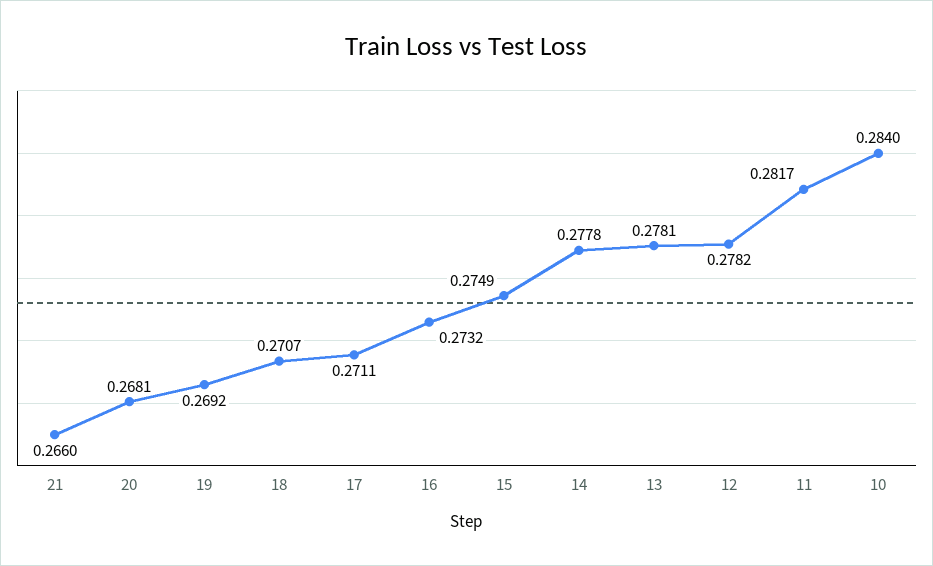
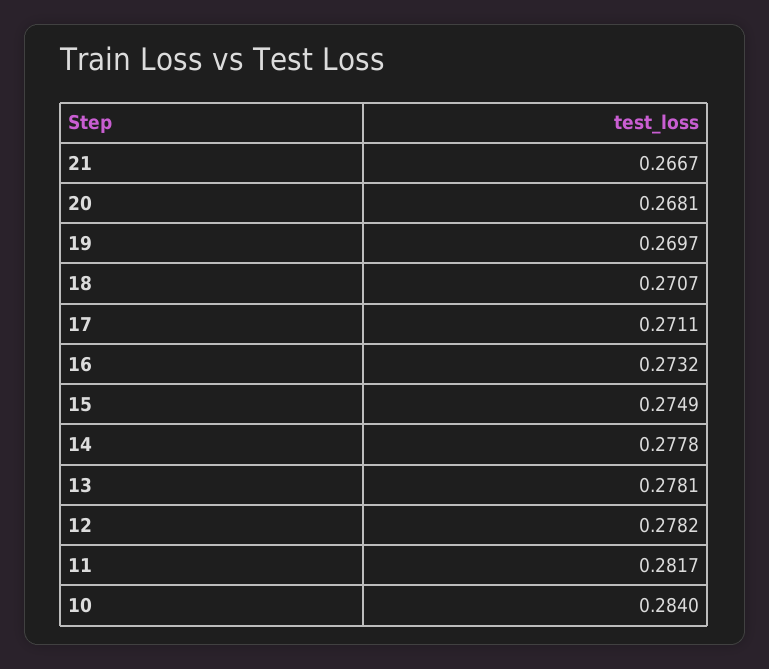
  {
-   "21": 0.266,
+   "21": 0.2667,
    "20": 0.2681,
-   "19": 0.2692,
+   "19": 0.2697,
    "18": 0.2707,
    "17": 0.2711,
    "16": 0.2732,
    "15": 0.2749,
    "14": 0.2778,
    "13": 0.2781,
    "12": 0.2782,
    "11": 0.2817,
    "10": 0.284
  }

